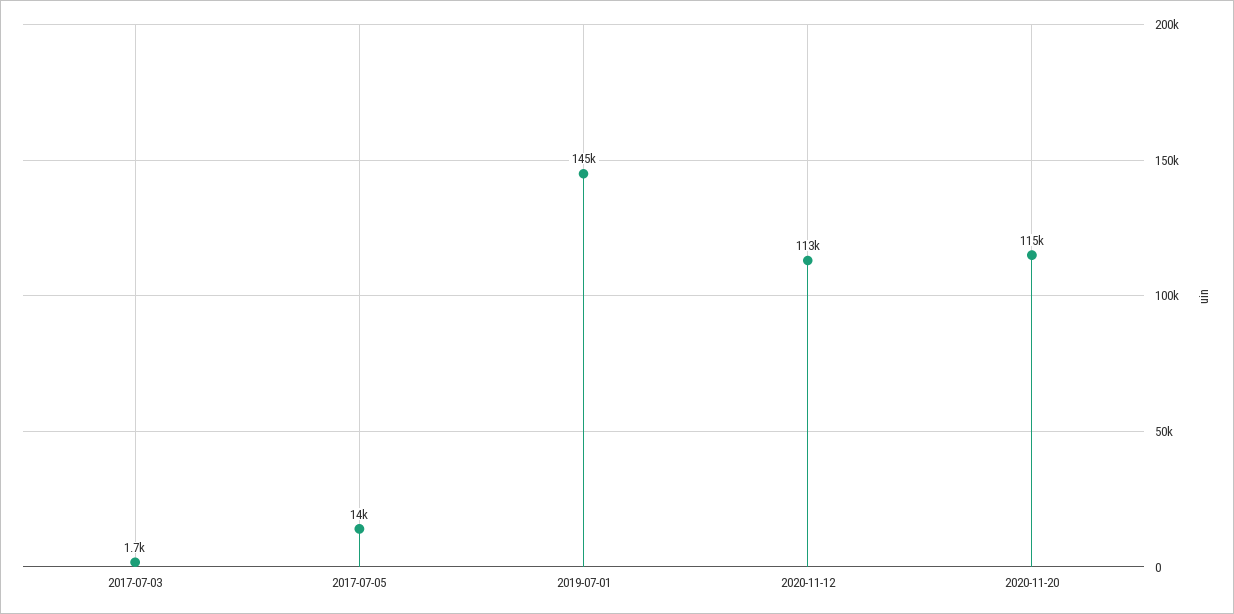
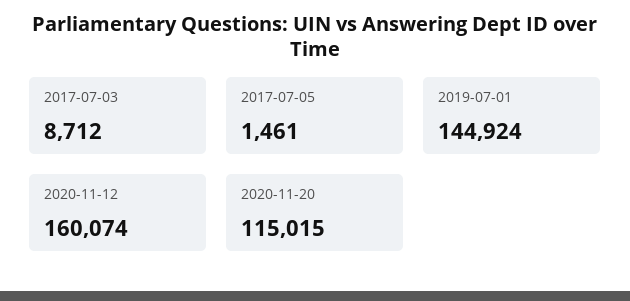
  {
-   "2017-07-03": 1700,
+   "2017-07-03": 8712,
-   "2017-07-05": 14000,
+   "2017-07-05": 1461,
    "2019-07-01": 144924,
-   "2020-11-12": 113000,
+   "2020-11-12": 160074,
    "2020-11-20": 115015
  }

